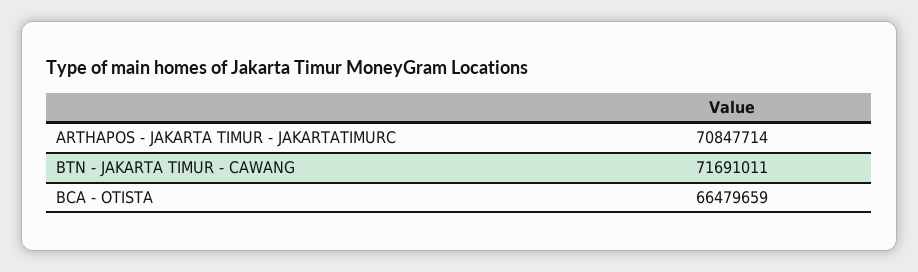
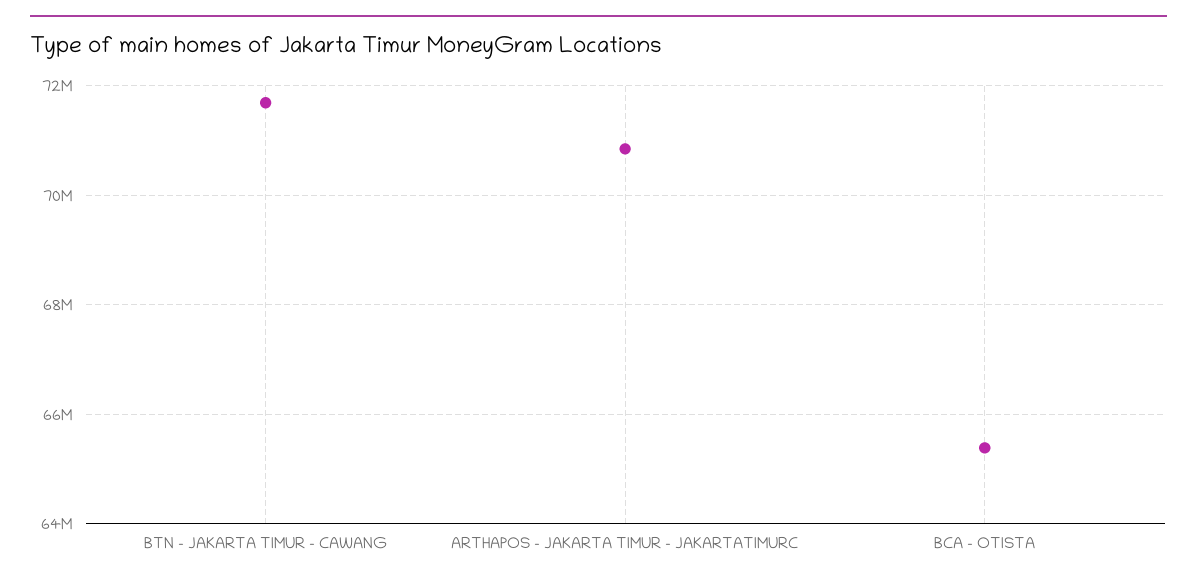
  {
    "ARTHAPOS - JAKARTA TIMUR - JAKARTATIMURC": 70847714,
    "BTN - JAKARTA TIMUR - CAWANG": 71691011,
-   "BCA - OTISTA": 66479659
+   "BCA - OTISTA": 65400000
  }

